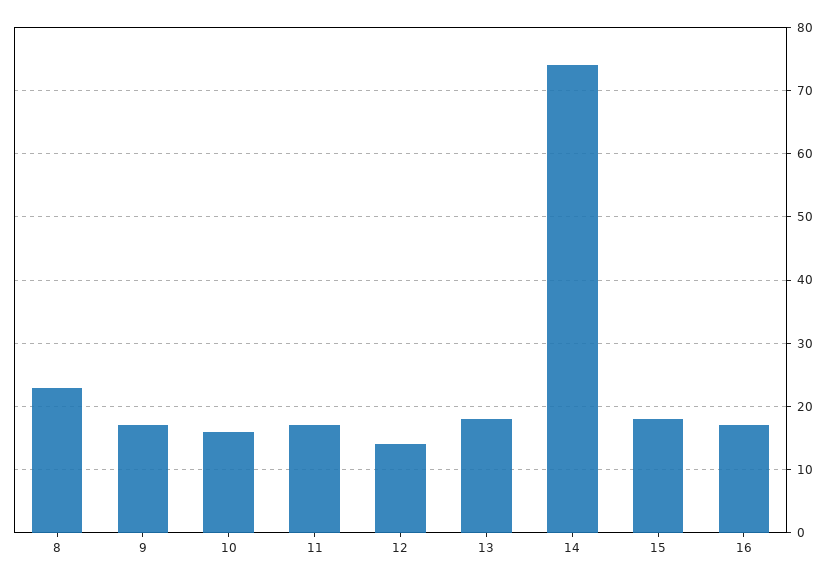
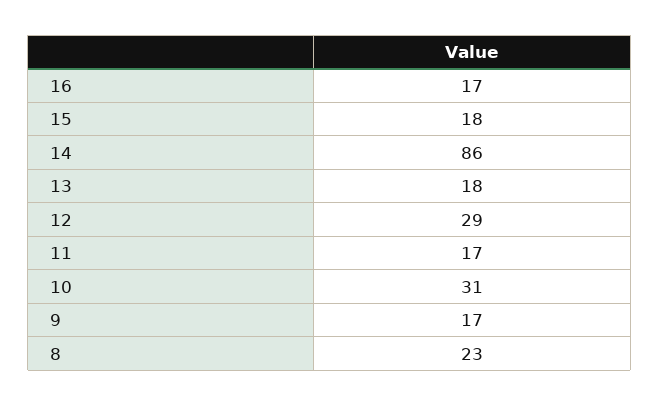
  {
    "8": 23,
    "9": 17,
-   "10": 16,
+   "10": 31,
    "11": 17,
-   "12": 14,
+   "12": 29,
    "13": 18,
-   "14": 74,
+   "14": 86,
    "15": 18,
    "16": 17
  }

